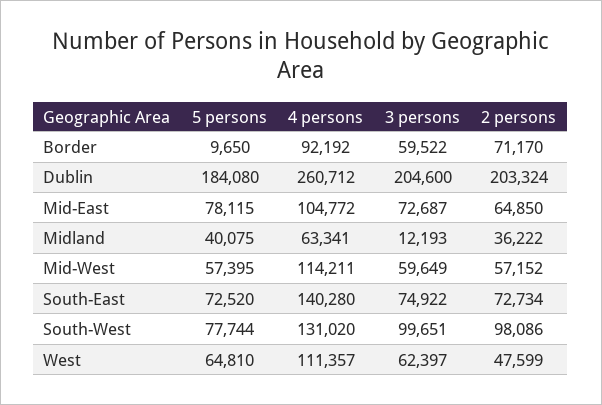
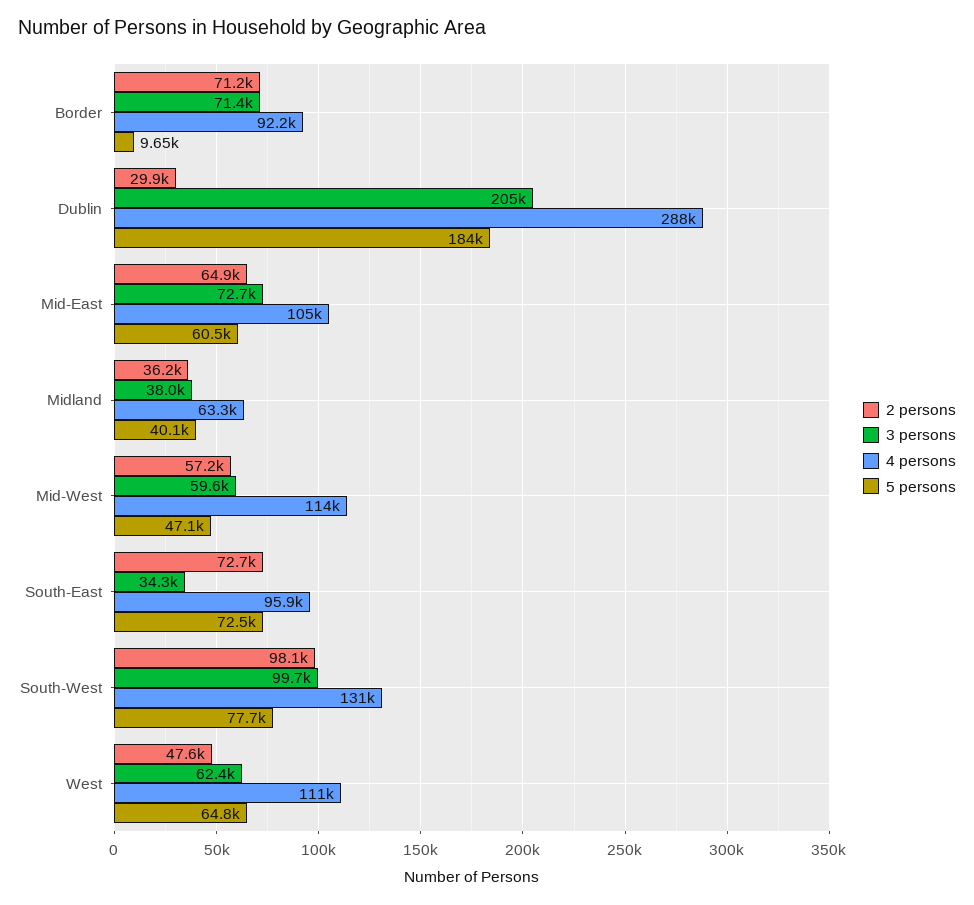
  {
    "5 persons": {
      "Border": 9650,
      "Dublin": 184080,
-     "Mid-East": 78115,
+     "Mid-East": 60500,
      "Midland": 40075,
-     "Mid-West": 57395,
+     "Mid-West": 47100,
      "South-East": 72520,
      "South-West": 77744,
      "West": 64810
    },
    "4 persons": {
      "Border": 92192,
-     "Dublin": 260712,
+     "Dublin": 288000,
      "Mid-East": 104772,
      "Midland": 63341,
      "Mid-West": 114211,
-     "South-East": 140280,
+     "South-East": 95900,
      "South-West": 131020,
      "West": 111357
    },
    "3 persons": {
-     "Border": 59522,
+     "Border": 71400,
      "Dublin": 204600,
      "Mid-East": 72687,
-     "Midland": 12193,
+     "Midland": 38000,
      "Mid-West": 59649,
-     "South-East": 74922,
+     "South-East": 34300,
      "South-West": 99651,
      "West": 62397
    },
    "2 persons": {
      "Border": 71170,
-     "Dublin": 203324,
+     "Dublin": 29900,
      "Mid-East": 64850,
      "Midland": 36222,
      "Mid-West": 57152,
      "South-East": 72734,
      "South-West": 98086,
      "West": 47599
    }
  }

